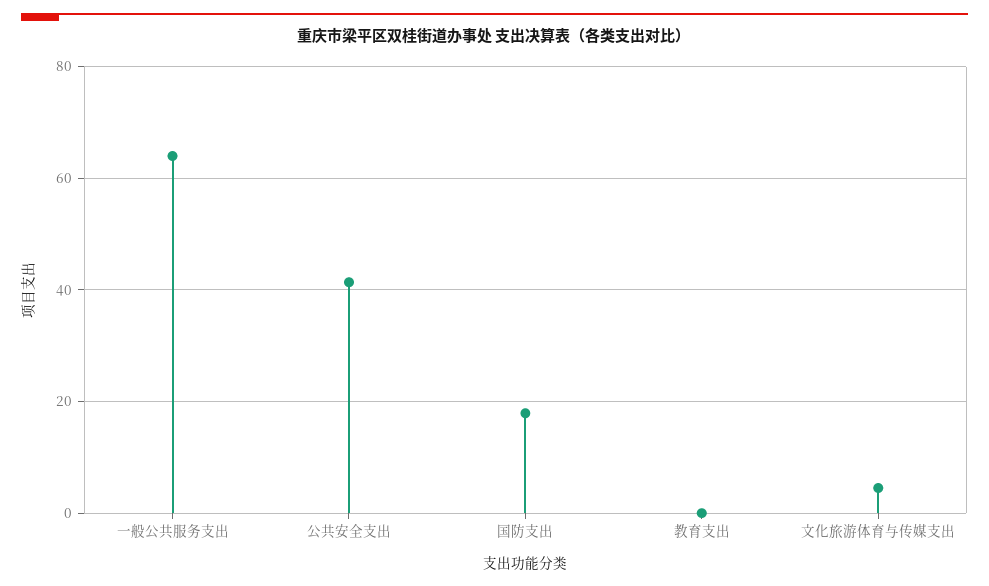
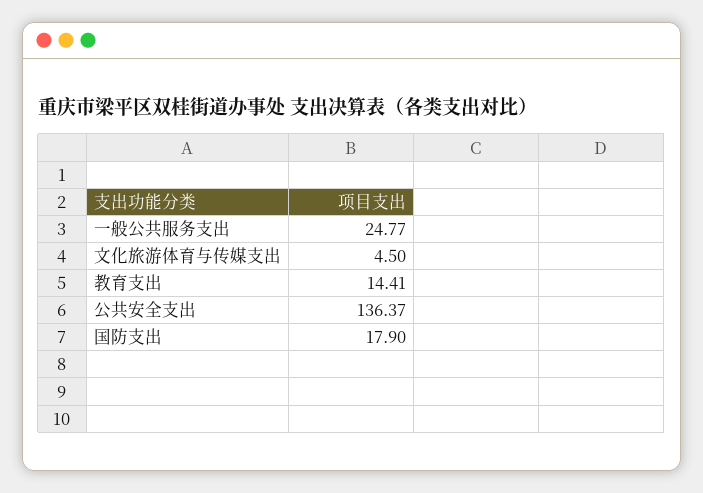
  {
-   "一般公共服务支出": 64,
+   "一般公共服务支出": 24.77,
-   "公共安全支出": 42,
+   "公共安全支出": 136.37,
    "国防支出": 17.9,
-   "教育支出": 0,
+   "教育支出": 14.41,
    "文化旅游体育与传媒支出": 4.5
  }

